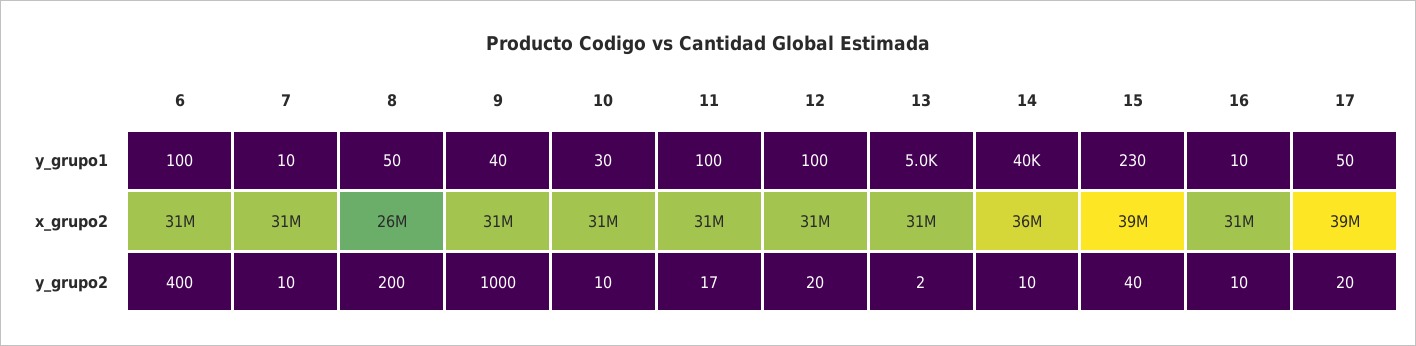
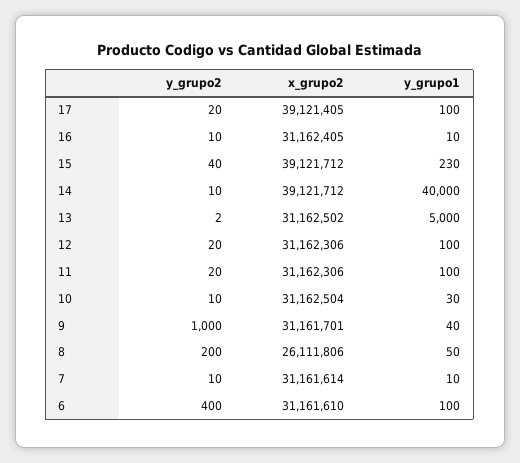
  {
    "6": {
      "y_grupo1": 100,
      "x_grupo2": 31161610,
      "y_grupo2": 400
    },
    "7": {
      "y_grupo1": 10,
      "x_grupo2": 31161614,
      "y_grupo2": 10
    },
    "8": {
      "y_grupo1": 50,
      "x_grupo2": 26111806,
      "y_grupo2": 200
    },
    "9": {
      "y_grupo1": 40,
      "x_grupo2": 31161701,
      "y_grupo2": 1000
    },
    "10": {
      "y_grupo1": 30,
      "x_grupo2": 31162504,
      "y_grupo2": 10
    },
    "11": {
      "y_grupo1": 100,
      "x_grupo2": 31162306,
-     "y_grupo2": 17
+     "y_grupo2": 20
    },
    "12": {
      "y_grupo1": 100,
      "x_grupo2": 31162306,
      "y_grupo2": 20
    },
    "13": {
      "y_grupo1": 5000,
      "x_grupo2": 31162502,
      "y_grupo2": 2
    },
    "14": {
      "y_grupo1": 40000,
-     "x_grupo2": 36000000,
+     "x_grupo2": 39121712,
      "y_grupo2": 10
    },
    "15": {
      "y_grupo1": 230,
      "x_grupo2": 39121712,
      "y_grupo2": 40
    },
    "16": {
      "y_grupo1": 10,
      "x_grupo2": 31162405,
      "y_grupo2": 10
    },
    "17": {
-     "y_grupo1": 50,
+     "y_grupo1": 100,
      "x_grupo2": 39121405,
      "y_grupo2": 20
    }
  }

